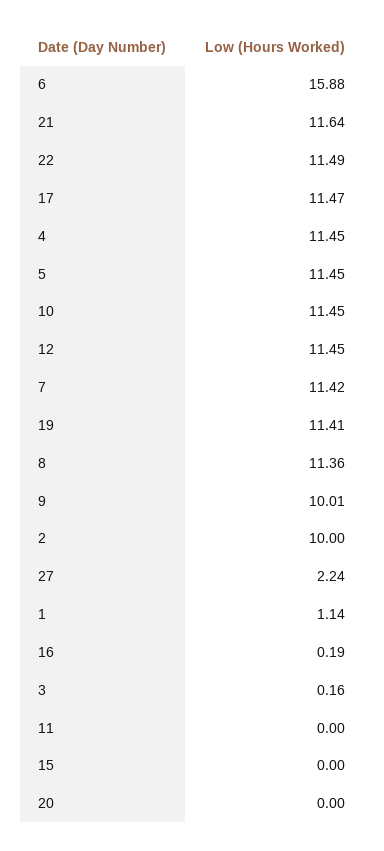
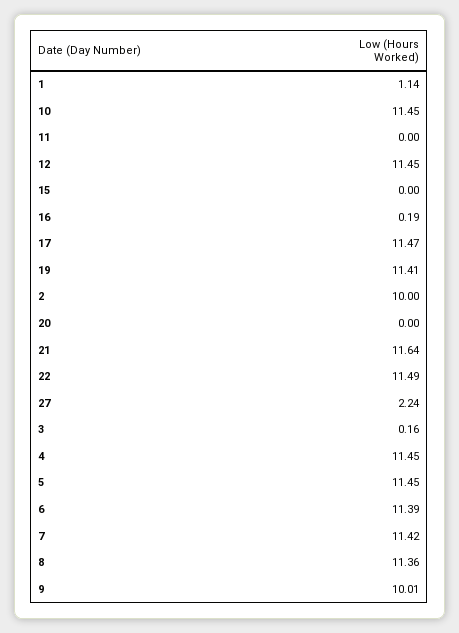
  {
-   "6": 15.88,
+   "6": 11.39,
    "21": 11.64,
    "22": 11.49,
    "17": 11.47,
    "4": 11.45,
    "5": 11.45,
    "10": 11.45,
    "12": 11.45,
    "7": 11.42,
    "19": 11.41,
    "8": 11.36,
    "9": 10.01,
    "2": 10,
    "27": 2.24,
    "1": 1.14,
    "16": 0.19,
    "3": 0.16,
    "11": 0,
    "15": 0,
    "20": 0
  }

